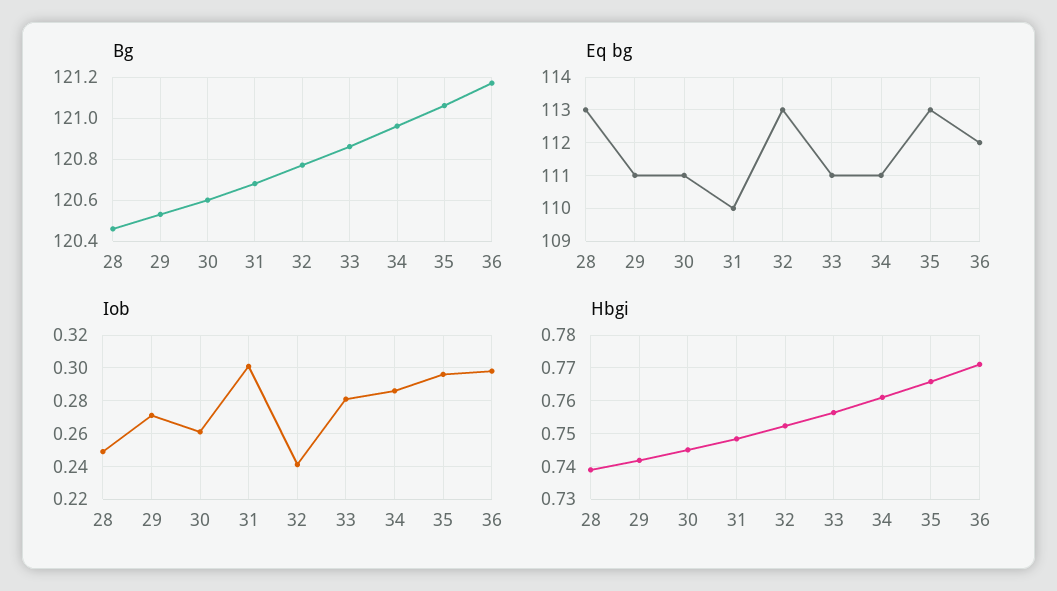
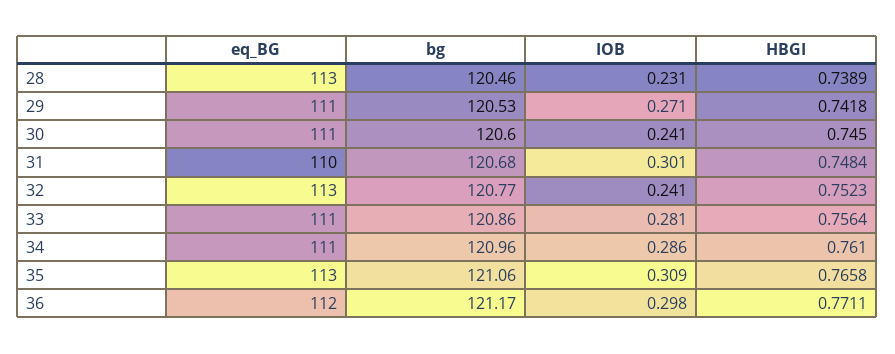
  {
    "Bg": {
      "28": 120.46,
      "29": 120.53,
      "30": 120.6,
      "31": 120.68,
      "32": 120.77,
      "33": 120.86,
      "34": 120.96,
      "35": 121.06,
      "36": 121.17
    },
    "Eq bg": {
      "28": 113,
      "29": 111,
      "30": 111,
      "31": 110,
      "32": 113,
      "33": 111,
      "34": 111,
      "35": 113,
      "36": 112
    },
    "Iob": {
-     "28": 0.25,
+     "28": 0.231,
      "29": 0.271,
-     "30": 0.26,
+     "30": 0.241,
      "31": 0.301,
      "32": 0.241,
      "33": 0.281,
      "34": 0.286,
-     "35": 0.295,
+     "35": 0.309,
      "36": 0.298
    },
    "Hbgi": {
      "28": 0.7389,
      "29": 0.7418,
      "30": 0.745,
      "31": 0.7484,
      "32": 0.7523,
      "33": 0.7564,
      "34": 0.761,
      "35": 0.7658,
      "36": 0.7711
    }
  }

